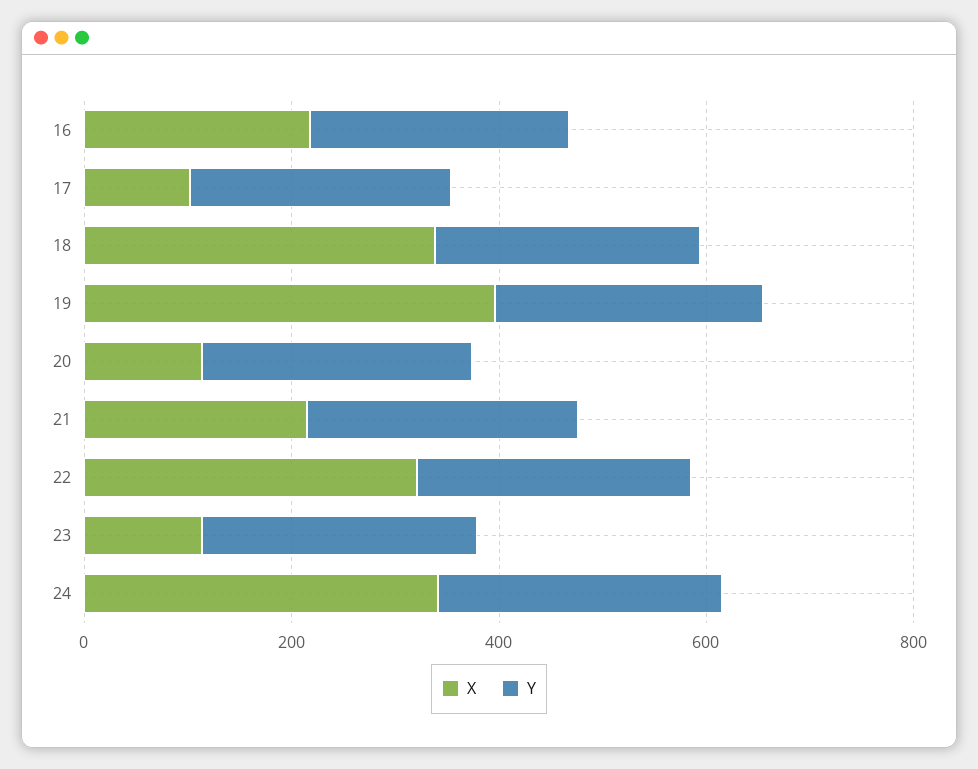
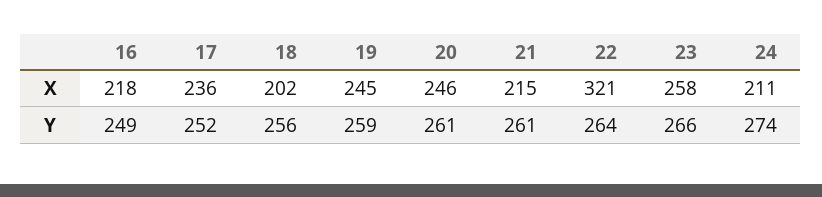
  {
    "X": {
      "16": 218,
-     "17": 100,
+     "17": 236,
-     "18": 350,
+     "18": 202,
-     "19": 400,
+     "19": 245,
-     "20": 100,
+     "20": 246,
      "21": 215,
      "22": 321,
-     "23": 100,
+     "23": 258,
-     "24": 350
+     "24": 211
    },
    "Y": {
      "16": 249,
      "17": 252,
      "18": 256,
      "19": 259,
      "20": 261,
      "21": 261,
      "22": 264,
      "23": 266,
      "24": 274
    }
  }

